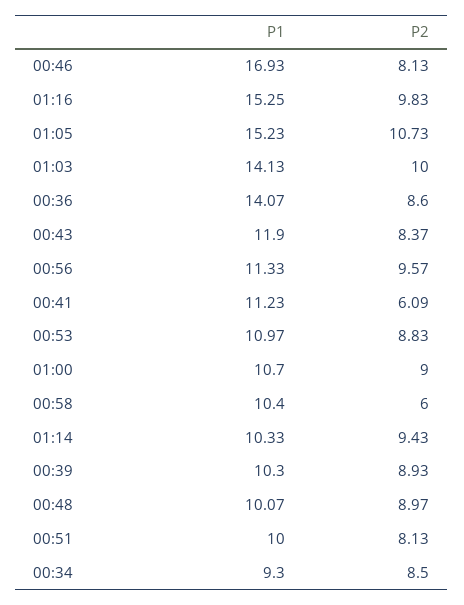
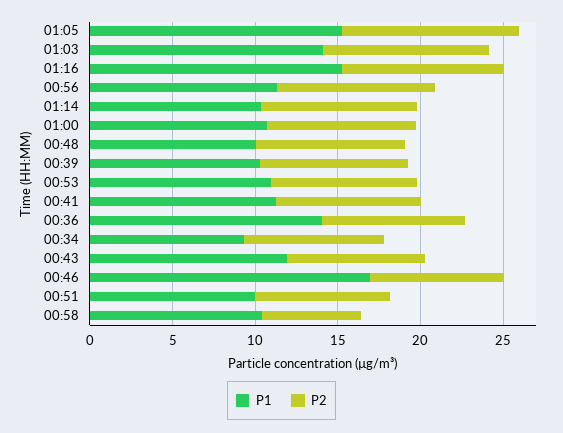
  {
    "P1": {
      "00:46": 16.93,
      "01:16": 15.25,
      "01:05": 15.23,
      "01:03": 14.13,
      "00:36": 14.07,
      "00:43": 11.9,
      "00:56": 11.33,
      "00:41": 11.23,
      "00:53": 10.97,
      "01:00": 10.7,
      "00:58": 10.4,
      "01:14": 10.33,
      "00:39": 10.3,
      "00:48": 10.07,
      "00:51": 10,
      "00:34": 9.3
    },
    "P2": {
      "00:46": 8.13,
      "01:16": 9.83,
      "01:05": 10.73,
      "01:03": 10,
      "00:36": 8.6,
      "00:43": 8.37,
      "00:56": 9.57,
-     "00:41": 6.09,
+     "00:41": 9,
      "00:53": 8.83,
      "01:00": 9,
      "00:58": 6,
      "01:14": 9.43,
      "00:39": 8.93,
      "00:48": 8.97,
      "00:51": 8.13,
      "00:34": 8.5
    }
  }

